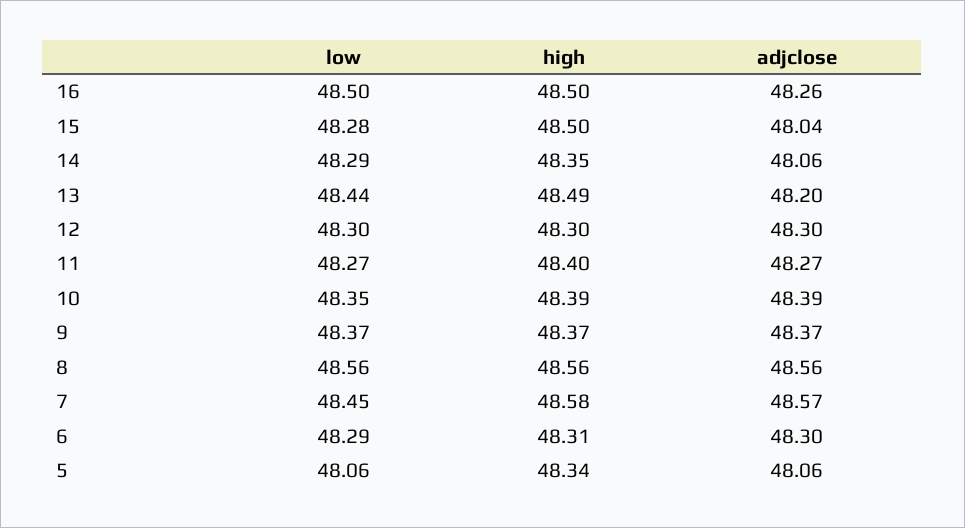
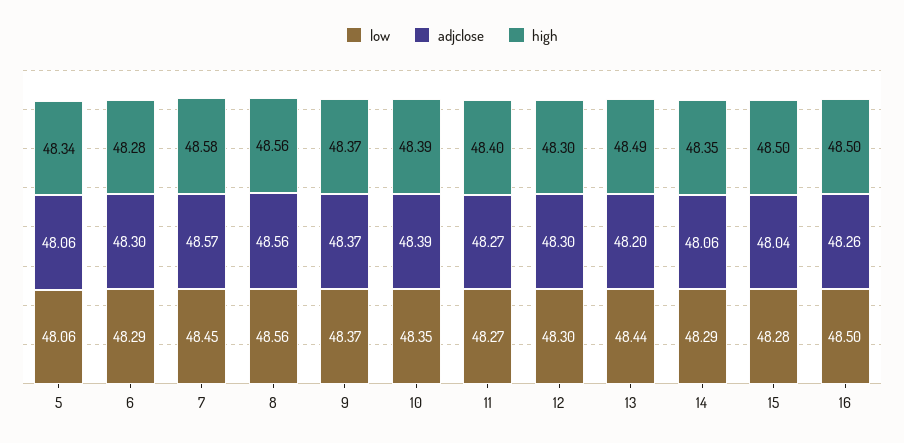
  {
    "low": {
      "16": 48.5,
      "15": 48.28,
      "14": 48.29,
      "13": 48.44,
      "12": 48.3,
      "11": 48.27,
      "10": 48.35,
      "9": 48.37,
      "8": 48.56,
      "7": 48.45,
      "6": 48.29,
      "5": 48.06
    },
    "high": {
      "16": 48.5,
      "15": 48.5,
      "14": 48.35,
      "13": 48.49,
      "12": 48.3,
      "11": 48.4,
      "10": 48.39,
      "9": 48.37,
      "8": 48.56,
      "7": 48.58,
-     "6": 48.31,
+     "6": 48.28,
      "5": 48.34
    },
    "adjclose": {
      "16": 48.26,
      "15": 48.04,
      "14": 48.06,
      "13": 48.2,
      "12": 48.3,
      "11": 48.27,
      "10": 48.39,
      "9": 48.37,
      "8": 48.56,
      "7": 48.57,
      "6": 48.3,
      "5": 48.06
    }
  }

